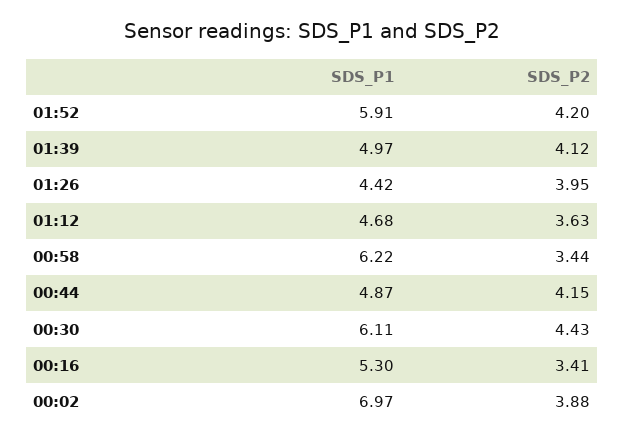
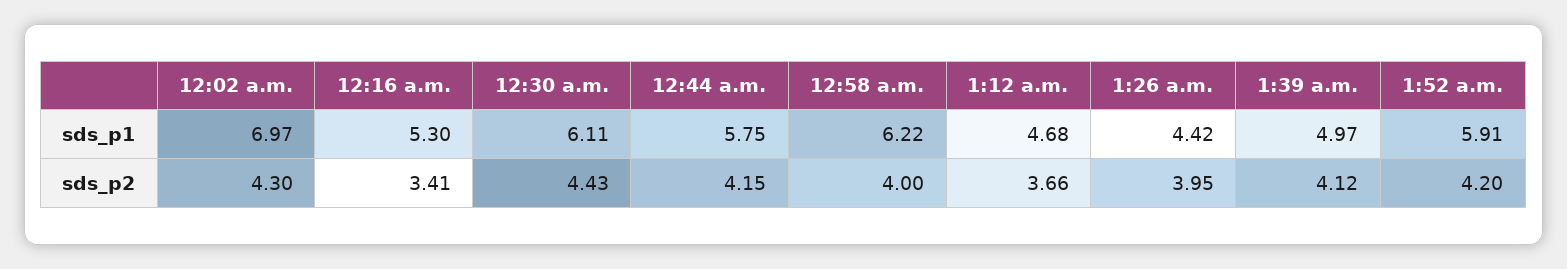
  {
    "SDS_P1": {
      "01:52": 5.91,
      "01:39": 4.97,
      "01:26": 4.42,
      "01:12": 4.68,
      "00:58": 6.22,
-     "00:44": 4.87,
+     "00:44": 5.75,
      "00:30": 6.11,
      "00:16": 5.3,
      "00:02": 6.97
    },
    "SDS_P2": {
      "01:52": 4.2,
      "01:39": 4.12,
      "01:26": 3.95,
-     "01:12": 3.63,
+     "01:12": 3.66,
-     "00:58": 3.44,
+     "00:58": 4,
      "00:44": 4.15,
      "00:30": 4.43,
      "00:16": 3.41,
-     "00:02": 3.88
+     "00:02": 4.3
    }
  }

